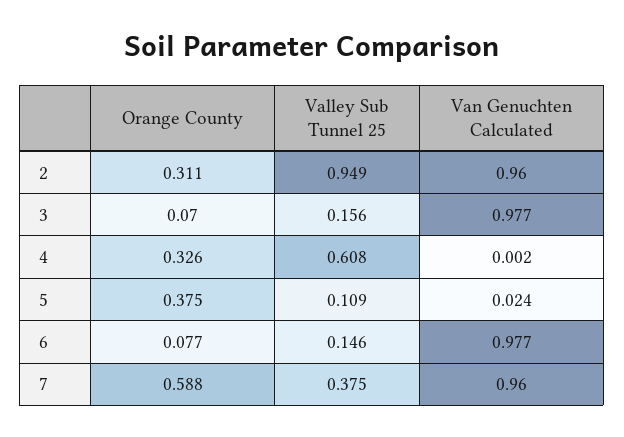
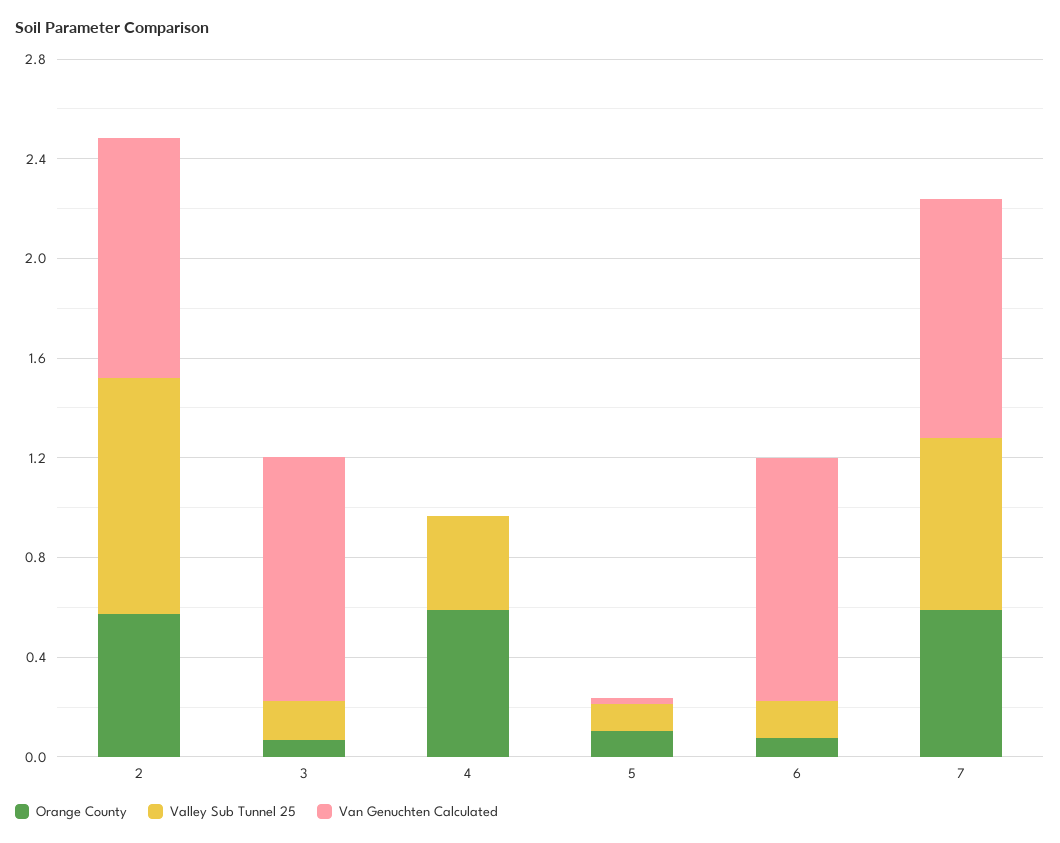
  {
    "Orange County": {
-     "2": 0.311,
+     "2": 0.6,
      "3": 0.07,
-     "4": 0.326,
+     "4": 0.6,
-     "5": 0.375,
+     "5": 0.1,
      "6": 0.077,
      "7": 0.588
    },
    "Valley Sub Tunnel 25": {
      "2": 0.949,
      "3": 0.156,
-     "4": 0.608,
+     "4": 0.4,
      "5": 0.109,
      "6": 0.146,
-     "7": 0.375
+     "7": 0.7
    },
    "Van Genuchten Calculated": {
      "2": 0.96,
      "3": 0.977,
      "4": 0.002,
      "5": 0.024,
      "6": 0.977,
      "7": 0.96
    }
  }

